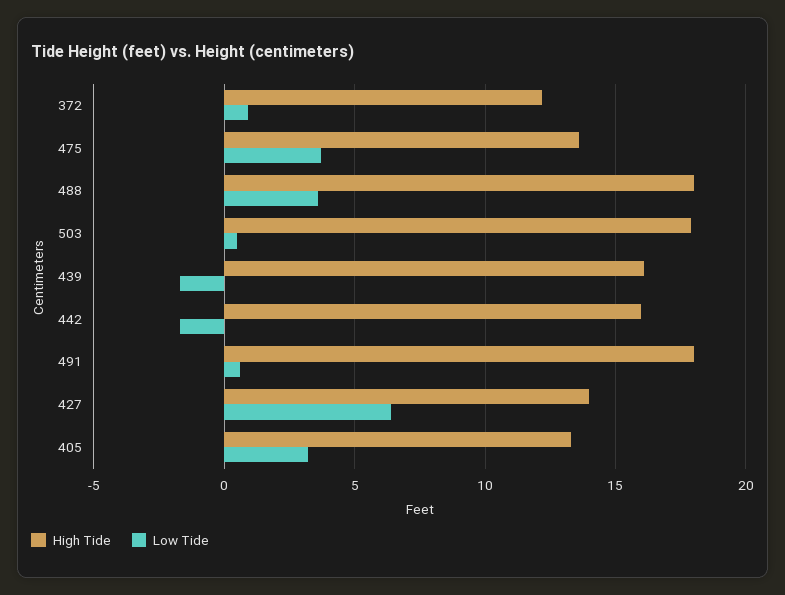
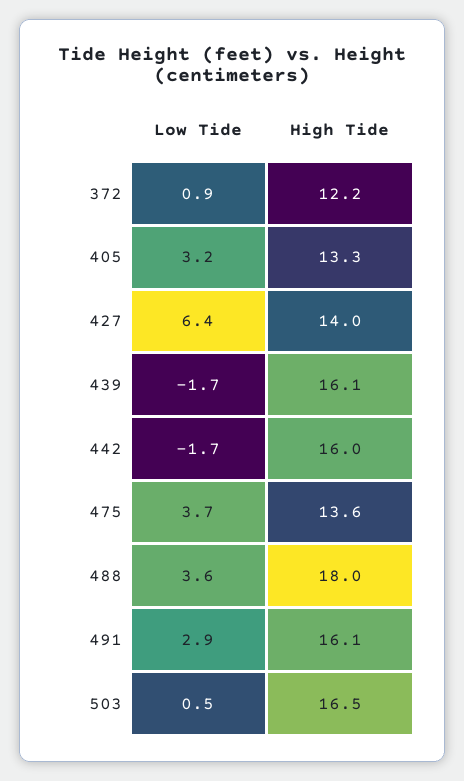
  {
    "High Tide": {
      "372": 12.2,
      "475": 13.6,
      "488": 18,
-     "503": 18,
+     "503": 16.5,
      "439": 16.1,
      "442": 16,
-     "491": 18,
+     "491": 16.1,
      "427": 14,
      "405": 13.3
    },
    "Low Tide": {
      "372": 0.9,
      "475": 3.7,
      "488": 3.6,
      "503": 0.5,
      "439": -1.7,
      "442": -1.7,
-     "491": 0.5,
+     "491": 2.9,
      "427": 6.4,
      "405": 3.2
    }
  }

